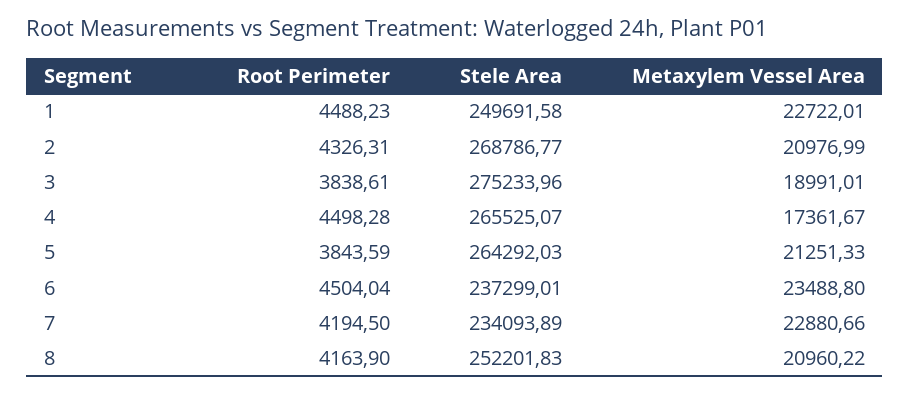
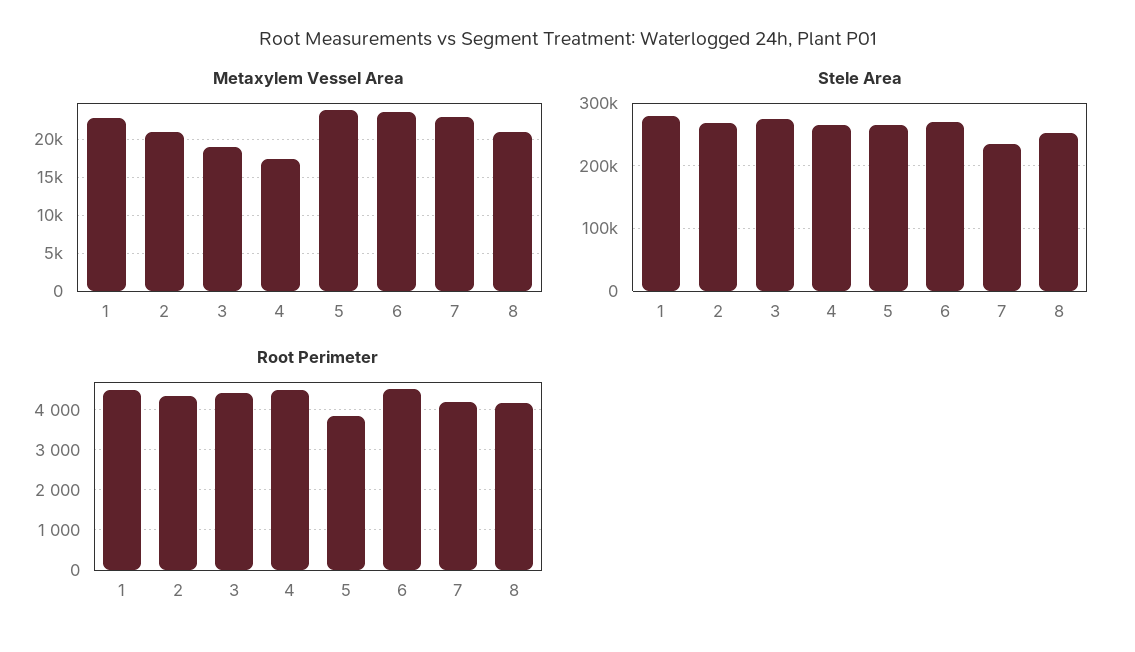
  {
    "Root Perimeter": {
      "1": 4488.23,
      "2": 4326.31,
-     "3": 3838.61,
+     "3": 4400,
      "4": 4498.28,
      "5": 3843.59,
      "6": 4504.04,
      "7": 4194.5,
      "8": 4163.9
    },
    "Stele Area": {
-     "1": 249691.58,
+     "1": 280000,
      "2": 268786.77,
      "3": 275233.96,
      "4": 265525.07,
      "5": 264292.03,
-     "6": 237299.01,
+     "6": 270000,
      "7": 234093.89,
      "8": 252201.83
    },
    "Metaxylem Vessel Area": {
      "1": 22722.01,
      "2": 20976.99,
      "3": 18991.01,
      "4": 17361.67,
-     "5": 21251.33,
+     "5": 24000,
      "6": 23488.8,
      "7": 22880.66,
      "8": 20960.22
    }
  }

